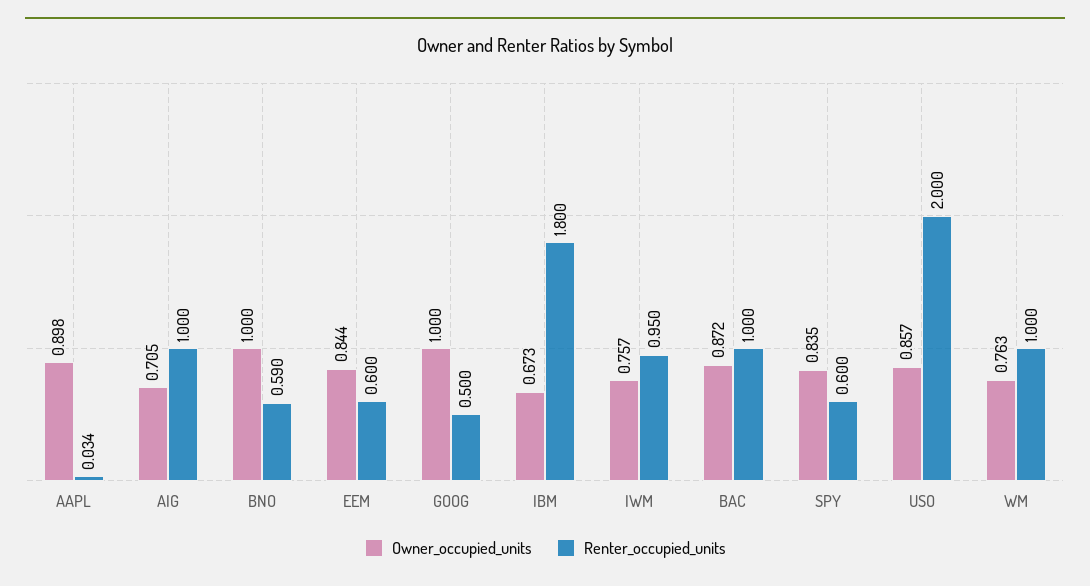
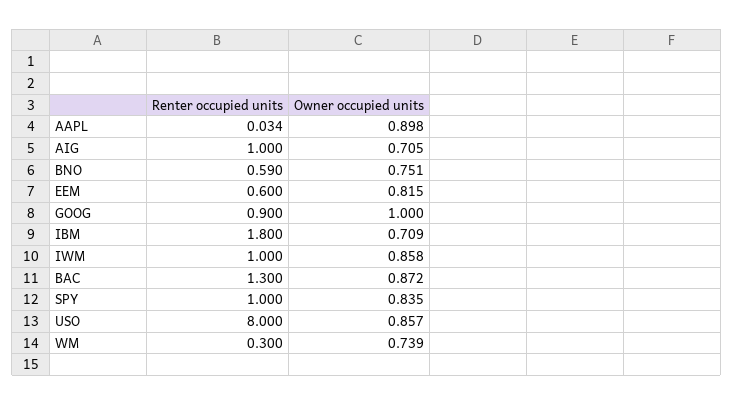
  {
    "Owner_occupied_units": {
      "AAPL": 0.898,
      "AIG": 0.705,
-     "BNO": 1,
+     "BNO": 0.751,
-     "EEM": 0.844,
+     "EEM": 0.815,
      "GOOG": 1,
-     "IBM": 0.673,
+     "IBM": 0.709,
-     "IWM": 0.757,
+     "IWM": 0.858,
      "BAC": 0.872,
      "SPY": 0.835,
      "USO": 0.857,
-     "WM": 0.763
+     "WM": 0.739
    },
    "Renter_occupied_units": {
      "AAPL": 0.034,
      "AIG": 1,
      "BNO": 0.59,
      "EEM": 0.6,
-     "GOOG": 0.5,
+     "GOOG": 0.9,
      "IBM": 1.8,
-     "IWM": 0.95,
+     "IWM": 1,
-     "BAC": 1,
+     "BAC": 1.3,
-     "SPY": 0.6,
+     "SPY": 1,
-     "USO": 2,
+     "USO": 8,
-     "WM": 1
+     "WM": 0.3
    }
  }

